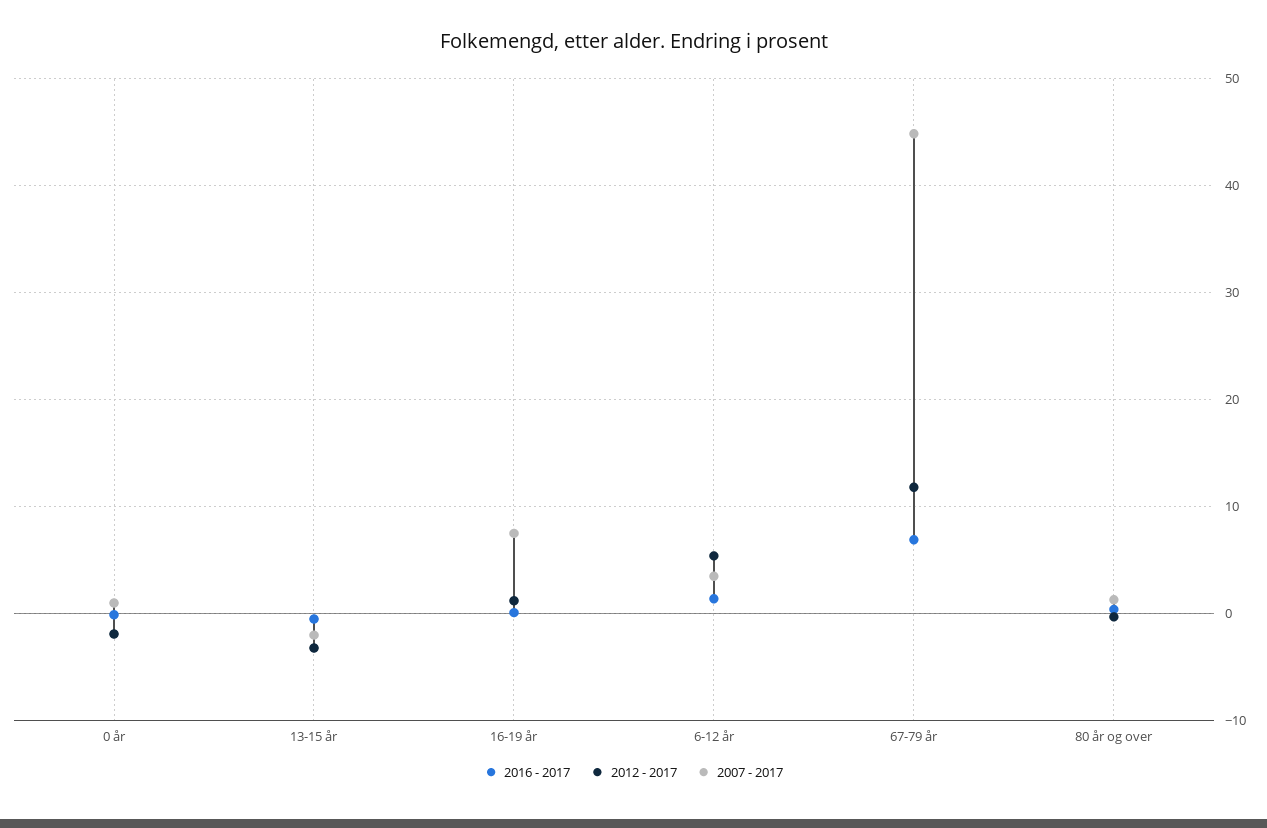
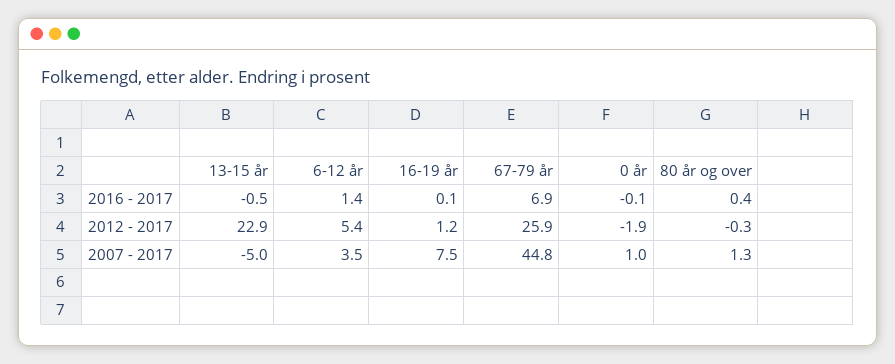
  {
    "2016 - 2017": {
      "0 år": -0.1,
      "13-15 år": -0.5,
      "16-19 år": 0.1,
      "6-12 år": 1.4,
      "67-79 år": 6.9,
      "80 år og over": 0.4
    },
    "2012 - 2017": {
      "0 år": -1.9,
-     "13-15 år": -3,
+     "13-15 år": 22.9,
      "16-19 år": 1.2,
      "6-12 år": 5.4,
-     "67-79 år": 12,
+     "67-79 år": 25.9,
      "80 år og over": -0.3
    },
    "2007 - 2017": {
      "0 år": 1,
-     "13-15 år": -2,
+     "13-15 år": -5,
      "16-19 år": 7.5,
      "6-12 år": 3.5,
      "67-79 år": 44.8,
      "80 år og over": 1.3
    }
  }

